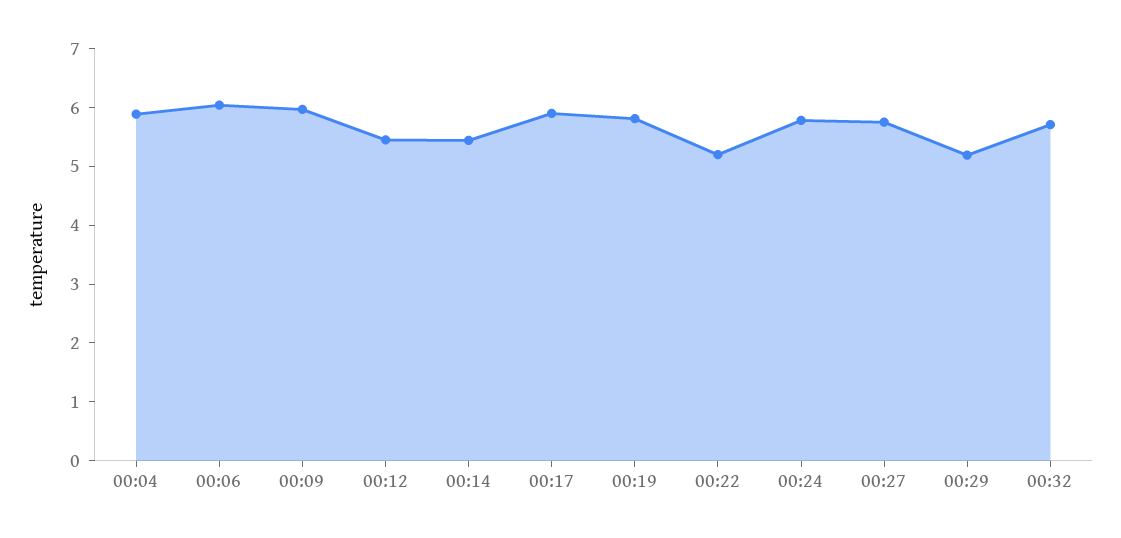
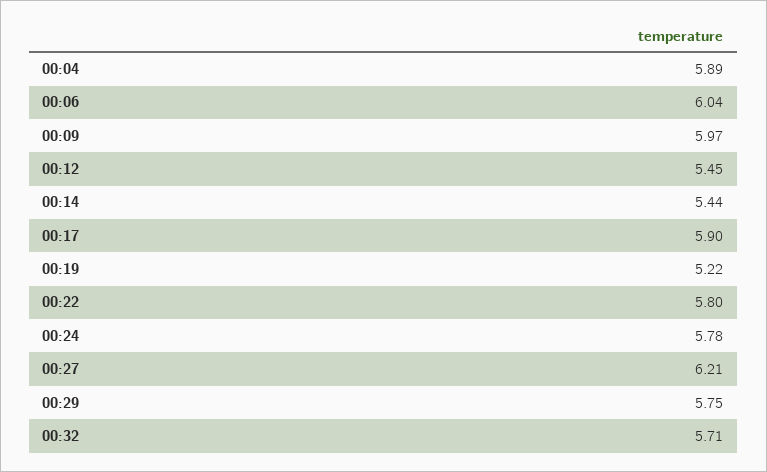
  {
    "00:04": 5.89,
    "00:06": 6.04,
    "00:09": 5.97,
    "00:12": 5.45,
    "00:14": 5.44,
    "00:17": 5.9,
-   "00:19": 5.8,
+   "00:19": 5.22,
-   "00:22": 5.2,
+   "00:22": 5.8,
    "00:24": 5.78,
-   "00:27": 5.8,
+   "00:27": 6.21,
-   "00:29": 5.2,
+   "00:29": 5.75,
    "00:32": 5.71
  }

